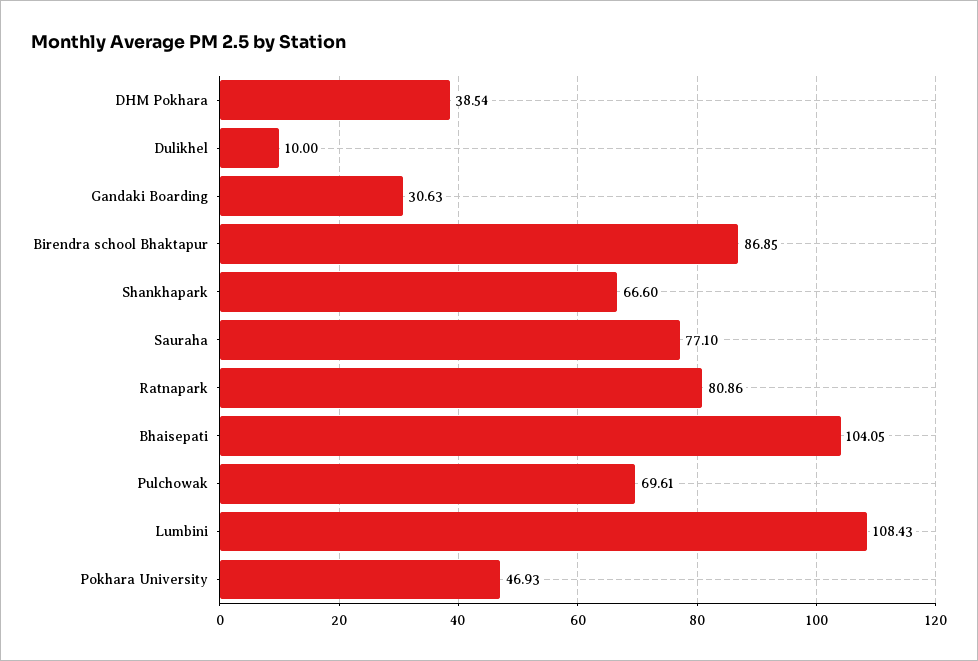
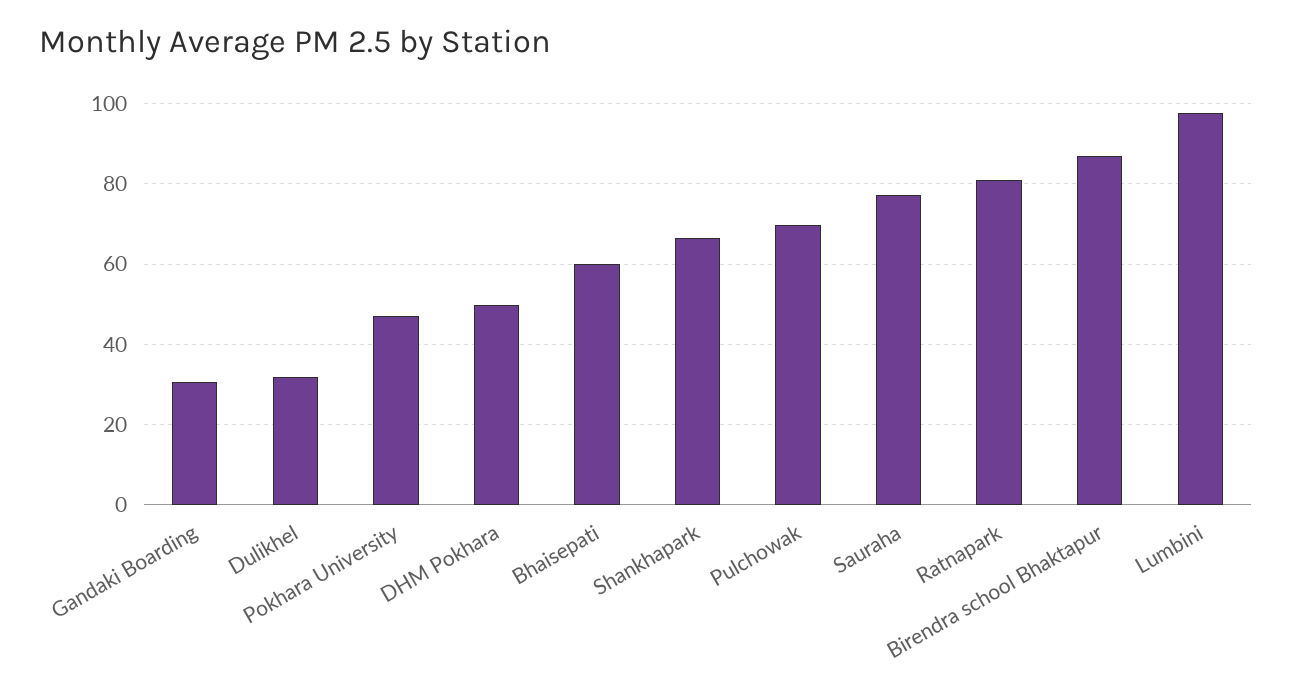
  {
-   "DHM Pokhara": 38.54,
+   "DHM Pokhara": 50,
-   "Dulikhel": 10,
+   "Dulikhel": 32,
    "Gandaki Boarding": 30.63,
    "Birendra school Bhaktapur": 86.85,
    "Shankhapark": 66.6,
    "Sauraha": 77.1,
    "Ratnapark": 80.86,
-   "Bhaisepati": 104.05,
+   "Bhaisepati": 60,
    "Pulchowak": 69.61,
-   "Lumbini": 108.43,
+   "Lumbini": 98,
    "Pokhara University": 46.93
  }

